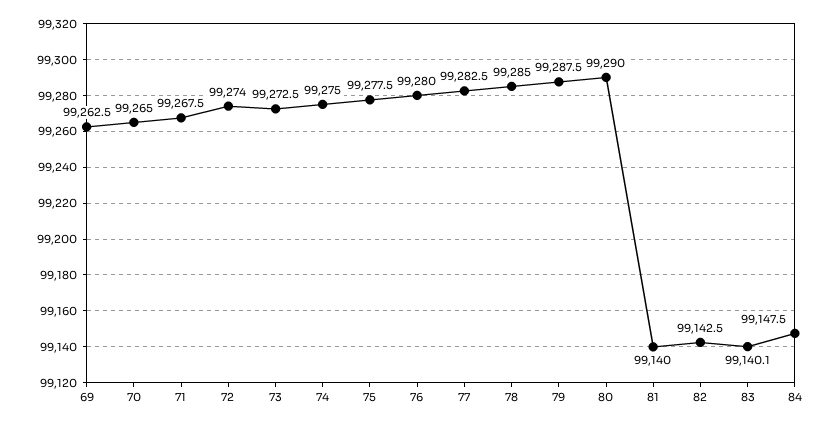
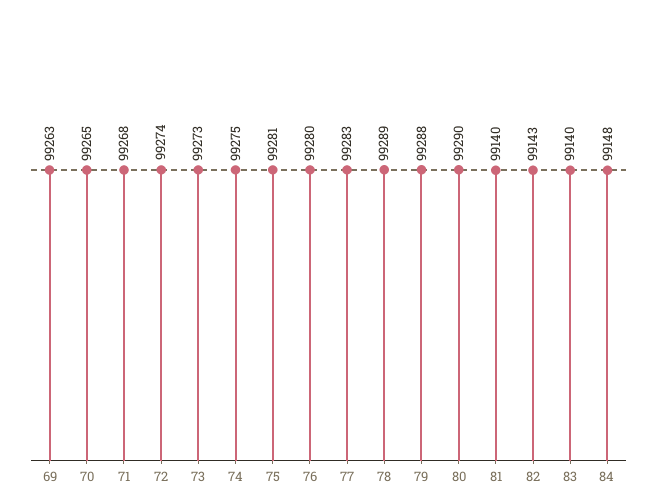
  {
    "69": 99262.5,
    "70": 99265,
    "71": 99267.5,
    "72": 99274,
    "73": 99272.5,
    "74": 99275,
-   "75": 99277.5,
+   "75": 99281,
    "76": 99280,
    "77": 99282.5,
-   "78": 99285,
+   "78": 99289,
    "79": 99287.5,
    "80": 99290,
    "81": 99140,
    "82": 99142.5,
    "83": 99140.1,
    "84": 99147.5
  }

